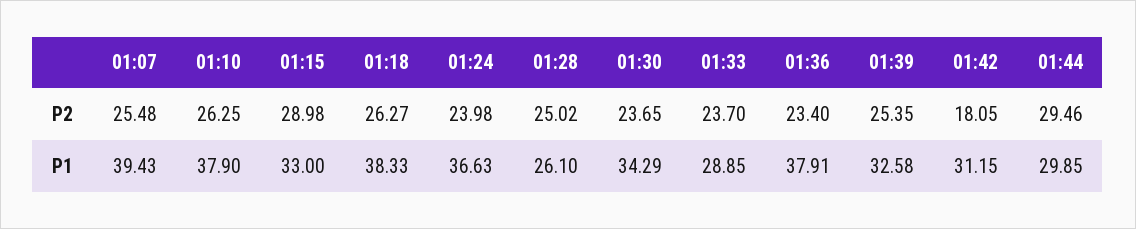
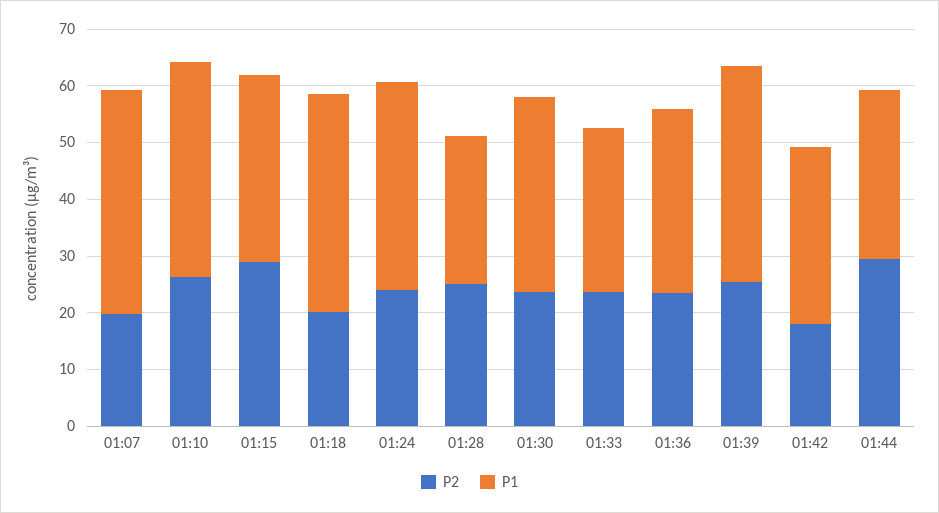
  {
    "P2": {
-     "01:07": 25.48,
+     "01:07": 20,
      "01:10": 26.25,
      "01:15": 28.98,
-     "01:18": 26.27,
+     "01:18": 20,
      "01:24": 23.98,
      "01:28": 25.02,
      "01:30": 23.65,
      "01:33": 23.7,
      "01:36": 23.4,
      "01:39": 25.35,
      "01:42": 18.05,
      "01:44": 29.46
    },
    "P1": {
      "01:07": 39.43,
      "01:10": 37.9,
      "01:15": 33,
      "01:18": 38.33,
      "01:24": 36.63,
      "01:28": 26.1,
      "01:30": 34.29,
      "01:33": 28.85,
-     "01:36": 37.91,
+     "01:36": 32,
-     "01:39": 32.58,
+     "01:39": 38,
      "01:42": 31.15,
      "01:44": 29.85
    }
  }

